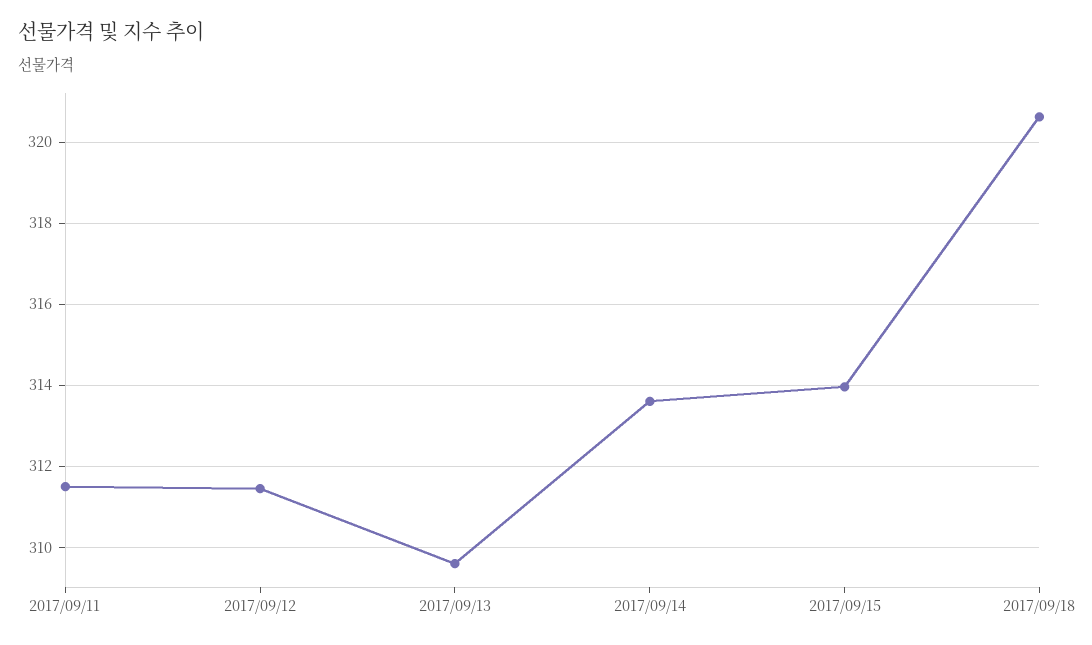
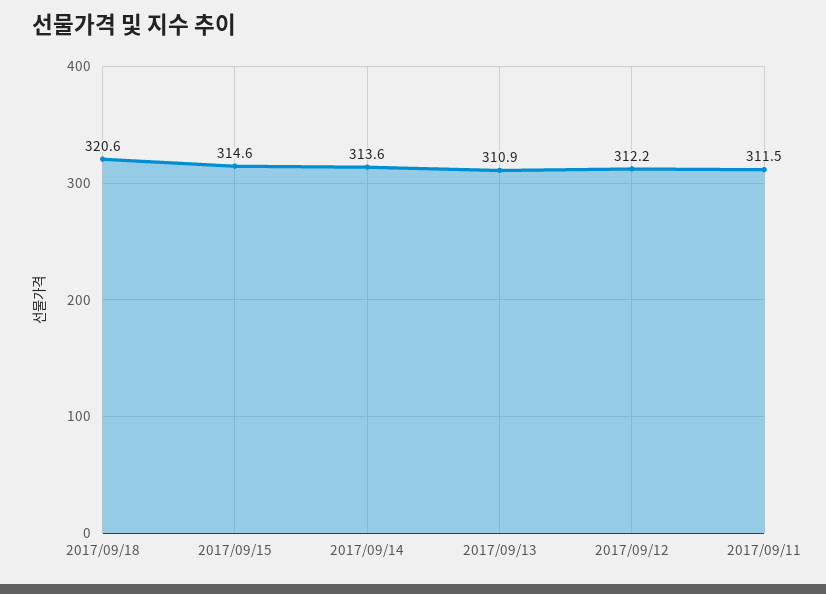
  {
    "2017/09/11": 311.5,
-   "2017/09/12": 311.4,
+   "2017/09/12": 312.2,
-   "2017/09/13": 309.6,
+   "2017/09/13": 310.9,
    "2017/09/14": 313.6,
-   "2017/09/15": 314,
+   "2017/09/15": 314.6,
    "2017/09/18": 320.6
  }

